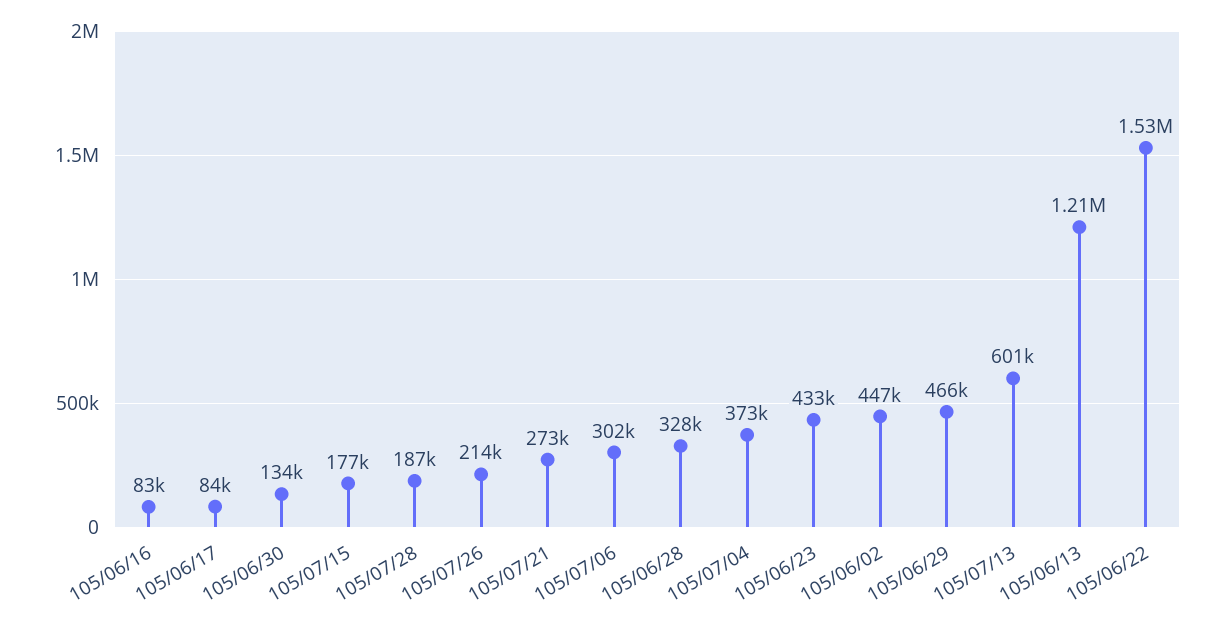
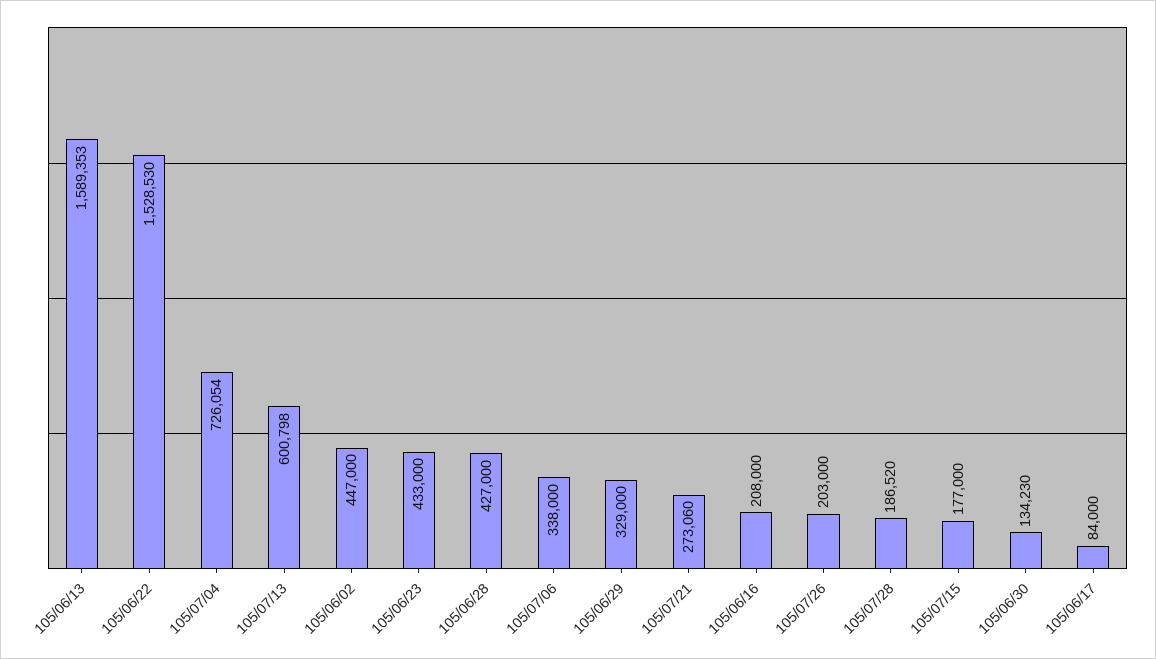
  {
-   "105/06/16": 83000,
+   "105/06/16": 208000,
    "105/06/17": 84000,
    "105/06/30": 134230,
    "105/07/15": 177000,
    "105/07/28": 186520,
-   "105/07/26": 214000,
+   "105/07/26": 203000,
    "105/07/21": 273060,
-   "105/07/06": 302000,
+   "105/07/06": 338000,
-   "105/06/28": 328000,
+   "105/06/28": 427000,
-   "105/07/04": 373000,
+   "105/07/04": 726054,
    "105/06/23": 433000,
    "105/06/02": 447000,
-   "105/06/29": 466000,
+   "105/06/29": 329000,
    "105/07/13": 600798,
-   "105/06/13": 1210000,
+   "105/06/13": 1589353,
    "105/06/22": 1528530
  }

